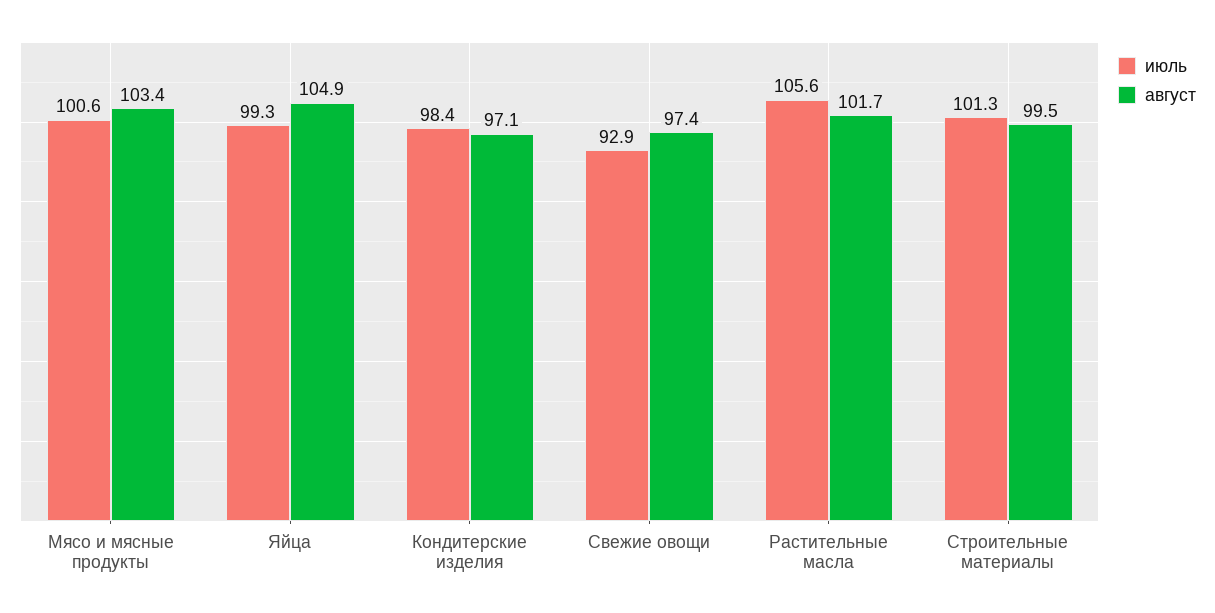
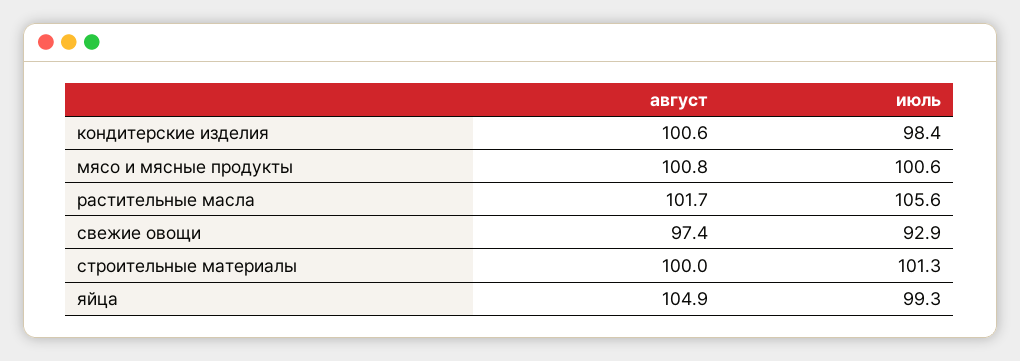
  {
    "июль": {
      "Мясо и мясные продукты": 100.6,
      "Яйца": 99.3,
      "Кондитерские изделия": 98.4,
      "Свежие овощи": 92.9,
      "Растительные масла": 105.6,
      "Строительные материалы": 101.3
    },
    "август": {
-     "Мясо и мясные продукты": 103.4,
+     "Мясо и мясные продукты": 100.8,
      "Яйца": 104.9,
-     "Кондитерские изделия": 97.1,
+     "Кондитерские изделия": 100.6,
      "Свежие овощи": 97.4,
      "Растительные масла": 101.7,
-     "Строительные материалы": 99.5
+     "Строительные материалы": 100
    }
  }

